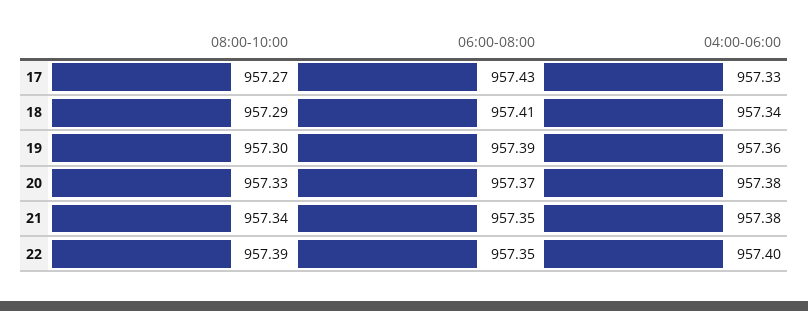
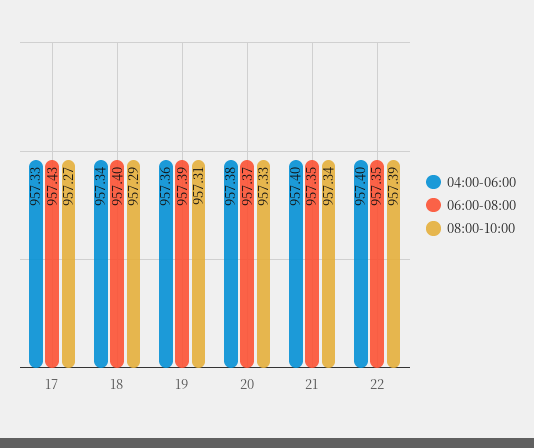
  {
    "08:00-10:00": {
      "17": 957.27,
      "18": 957.29,
-     "19": 957.3,
+     "19": 957.31,
      "20": 957.33,
      "21": 957.34,
      "22": 957.39
    },
    "06:00-08:00": {
      "17": 957.43,
-     "18": 957.41,
+     "18": 957.4,
      "19": 957.39,
      "20": 957.37,
      "21": 957.35,
      "22": 957.35
    },
    "04:00-06:00": {
      "17": 957.33,
      "18": 957.34,
      "19": 957.36,
      "20": 957.38,
-     "21": 957.38,
+     "21": 957.4,
      "22": 957.4
    }
  }

